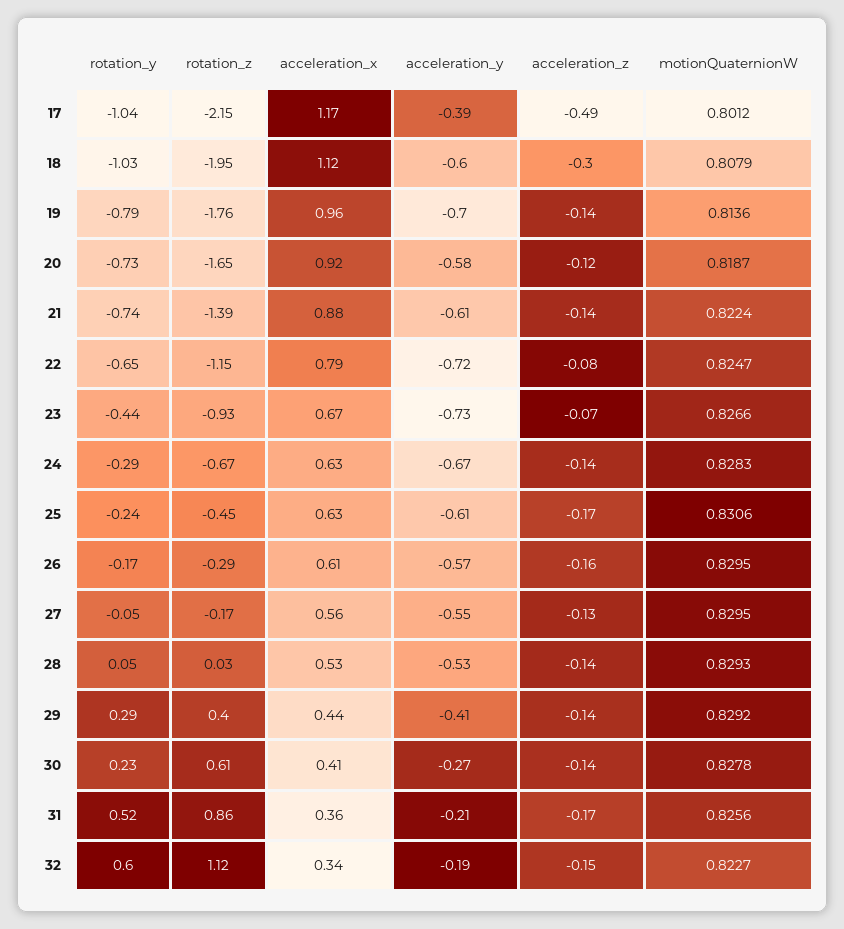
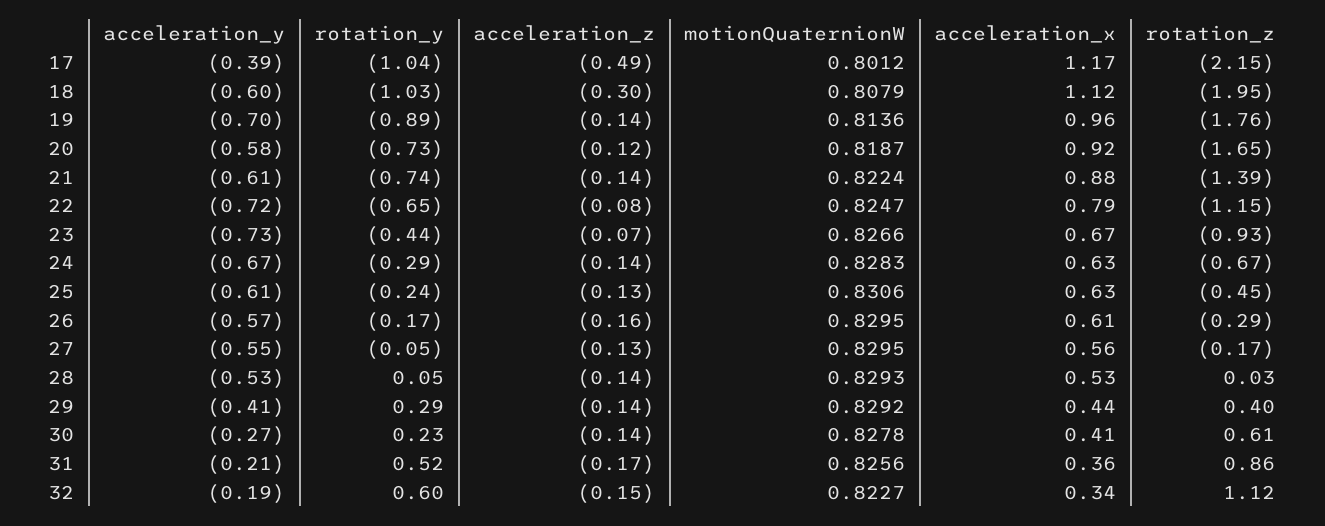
  {
    "rotation_y": {
      "17": -1.04,
      "18": -1.03,
-     "19": -0.79,
+     "19": -0.89,
      "20": -0.73,
      "21": -0.74,
      "22": -0.65,
      "23": -0.44,
      "24": -0.29,
      "25": -0.24,
      "26": -0.17,
      "27": -0.05,
      "28": 0.05,
      "29": 0.29,
      "30": 0.23,
      "31": 0.52,
      "32": 0.6
    },
    "rotation_z": {
      "17": -2.15,
      "18": -1.95,
      "19": -1.76,
      "20": -1.65,
      "21": -1.39,
      "22": -1.15,
      "23": -0.93,
      "24": -0.67,
      "25": -0.45,
      "26": -0.29,
      "27": -0.17,
      "28": 0.03,
      "29": 0.4,
      "30": 0.61,
      "31": 0.86,
      "32": 1.12
    },
    "acceleration_x": {
      "17": 1.17,
      "18": 1.12,
      "19": 0.96,
      "20": 0.92,
      "21": 0.88,
      "22": 0.79,
      "23": 0.67,
      "24": 0.63,
      "25": 0.63,
      "26": 0.61,
      "27": 0.56,
      "28": 0.53,
      "29": 0.44,
      "30": 0.41,
      "31": 0.36,
      "32": 0.34
    },
    "acceleration_y": {
      "17": -0.39,
      "18": -0.6,
      "19": -0.7,
      "20": -0.58,
      "21": -0.61,
      "22": -0.72,
      "23": -0.73,
      "24": -0.67,
      "25": -0.61,
      "26": -0.57,
      "27": -0.55,
      "28": -0.53,
      "29": -0.41,
      "30": -0.27,
      "31": -0.21,
      "32": -0.19
    },
    "acceleration_z": {
      "17": -0.49,
      "18": -0.3,
      "19": -0.14,
      "20": -0.12,
      "21": -0.14,
      "22": -0.08,
      "23": -0.07,
      "24": -0.14,
-     "25": -0.17,
+     "25": -0.13,
      "26": -0.16,
      "27": -0.13,
      "28": -0.14,
      "29": -0.14,
      "30": -0.14,
      "31": -0.17,
      "32": -0.15
    },
    "motionQuaternionW": {
      "17": 0.8012,
      "18": 0.8079,
      "19": 0.8136,
      "20": 0.8187,
      "21": 0.8224,
      "22": 0.8247,
      "23": 0.8266,
      "24": 0.8283,
      "25": 0.8306,
      "26": 0.8295,
      "27": 0.8295,
      "28": 0.8293,
      "29": 0.8292,
      "30": 0.8278,
      "31": 0.8256,
      "32": 0.8227
    }
  }

